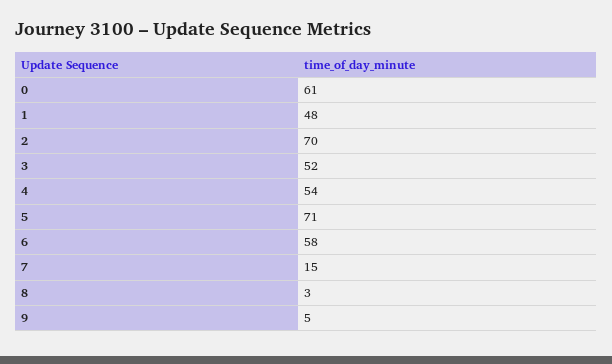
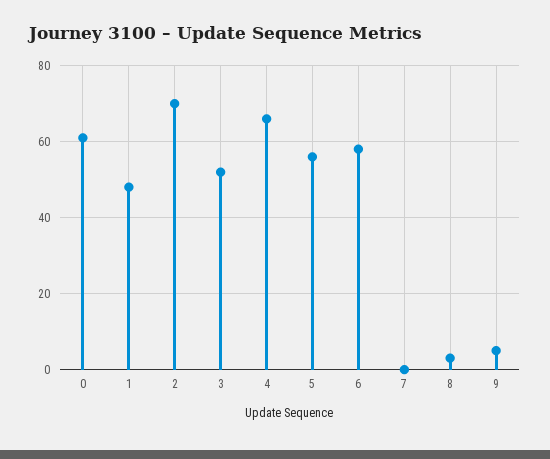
  {
    "0": 61,
    "1": 48,
    "2": 70,
    "3": 52,
-   "4": 54,
+   "4": 65,
-   "5": 71,
+   "5": 55,
    "6": 58,
-   "7": 15,
+   "7": 0,
    "8": 3,
    "9": 5
  }

